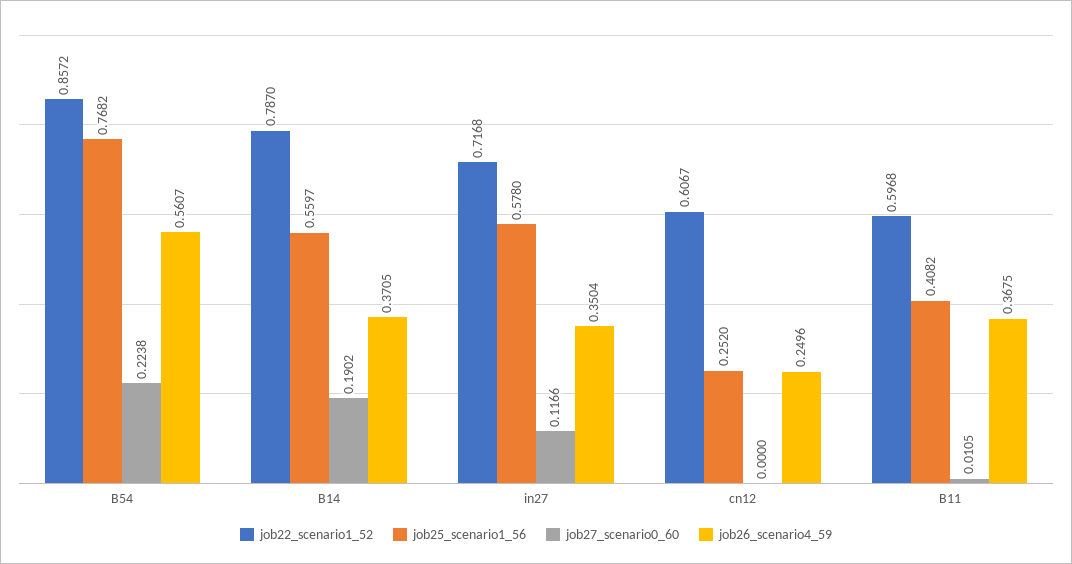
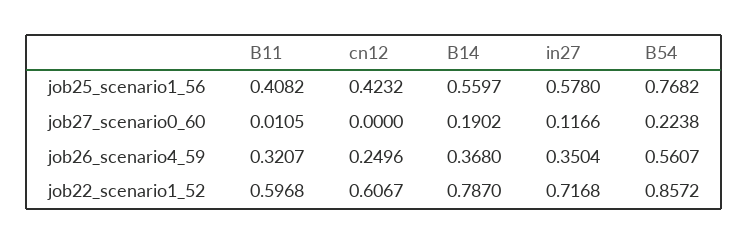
  {
    "job22_scenario1_52": {
      "B54": 0.8572,
      "B14": 0.787,
      "in27": 0.7168,
      "cn12": 0.6067,
      "B11": 0.5968
    },
    "job25_scenario1_56": {
      "B54": 0.7682,
      "B14": 0.5597,
      "in27": 0.578,
-     "cn12": 0.252,
+     "cn12": 0.4232,
      "B11": 0.4082
    },
    "job27_scenario0_60": {
      "B54": 0.2238,
      "B14": 0.1902,
      "in27": 0.1166,
      "cn12": 0,
      "B11": 0.0105
    },
    "job26_scenario4_59": {
      "B54": 0.5607,
-     "B14": 0.3705,
+     "B14": 0.368,
      "in27": 0.3504,
      "cn12": 0.2496,
-     "B11": 0.3675
+     "B11": 0.3207
    }
  }

